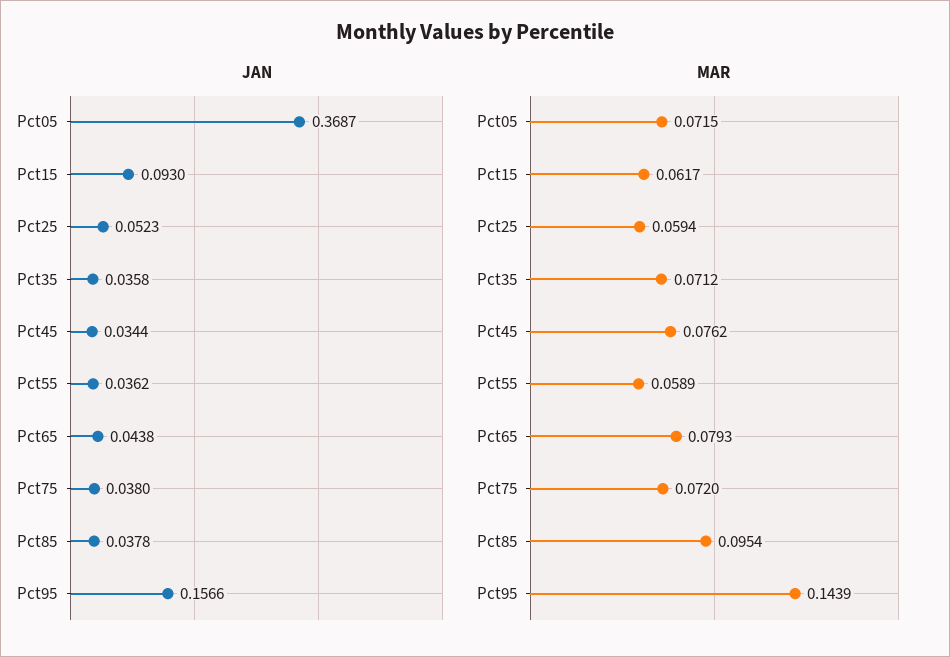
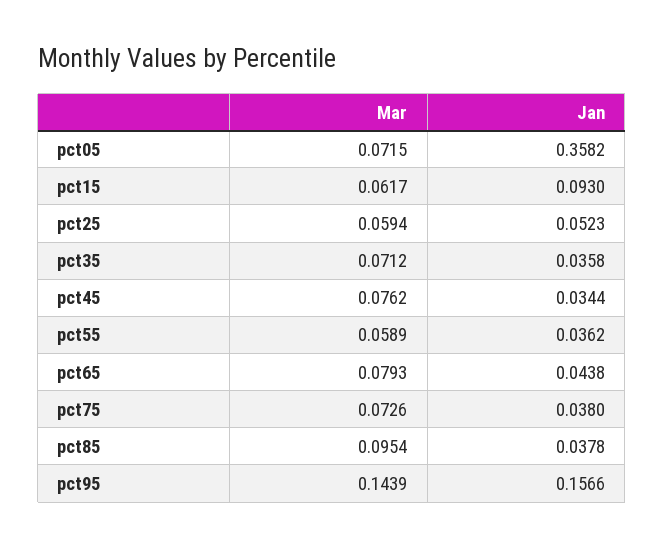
  {
    "JAN": {
-     "Pct05": 0.3687,
+     "Pct05": 0.3582,
      "Pct15": 0.093,
      "Pct25": 0.0523,
      "Pct35": 0.0358,
      "Pct45": 0.0344,
      "Pct55": 0.0362,
      "Pct65": 0.0438,
      "Pct75": 0.038,
      "Pct85": 0.0378,
      "Pct95": 0.1566
    },
    "MAR": {
      "Pct05": 0.0715,
      "Pct15": 0.0617,
      "Pct25": 0.0594,
      "Pct35": 0.0712,
      "Pct45": 0.0762,
      "Pct55": 0.0589,
      "Pct65": 0.0793,
-     "Pct75": 0.072,
+     "Pct75": 0.0726,
      "Pct85": 0.0954,
      "Pct95": 0.1439
    }
  }

